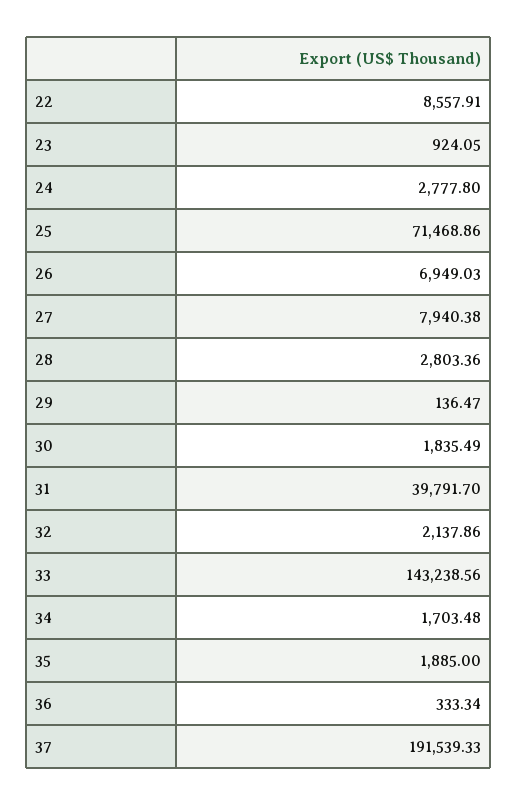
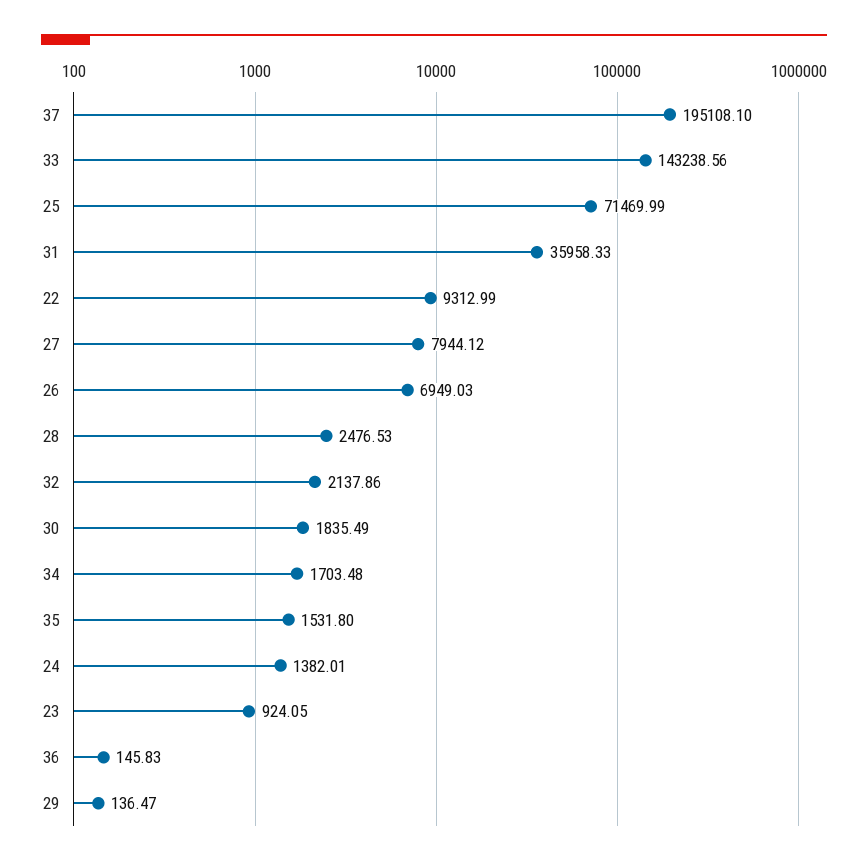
  {
-   "22": 8557.91,
+   "22": 9312.99,
    "23": 924.05,
-   "24": 2777.8,
+   "24": 1382.01,
-   "25": 71468.86,
+   "25": 71469.99,
    "26": 6949.03,
-   "27": 7940.38,
+   "27": 7944.12,
-   "28": 2803.36,
+   "28": 2476.53,
    "29": 136.47,
    "30": 1835.49,
-   "31": 39791.7,
+   "31": 35958.33,
    "32": 2137.86,
    "33": 143238.56,
    "34": 1703.48,
-   "35": 1885,
+   "35": 1531.8,
-   "36": 333.34,
+   "36": 145.83,
-   "37": 191539.33
+   "37": 195108.1
  }

